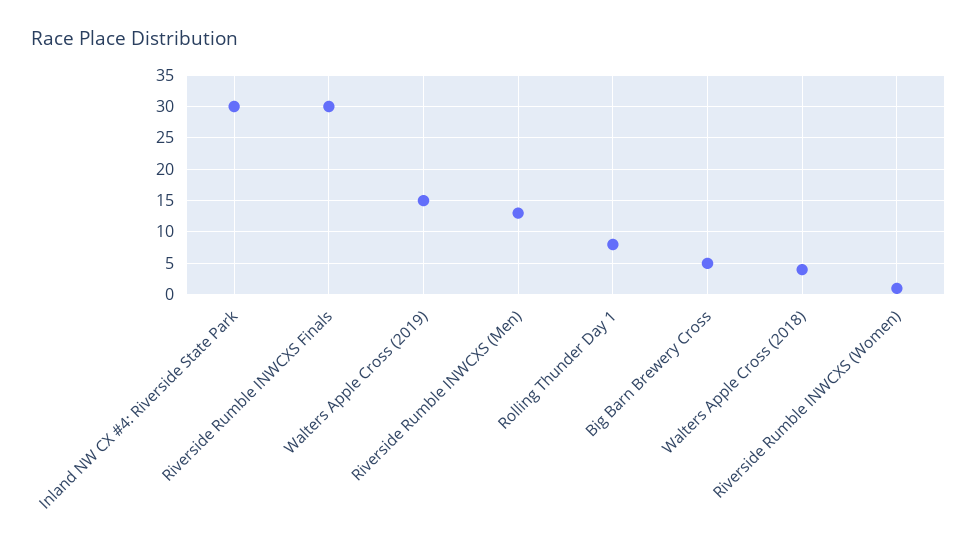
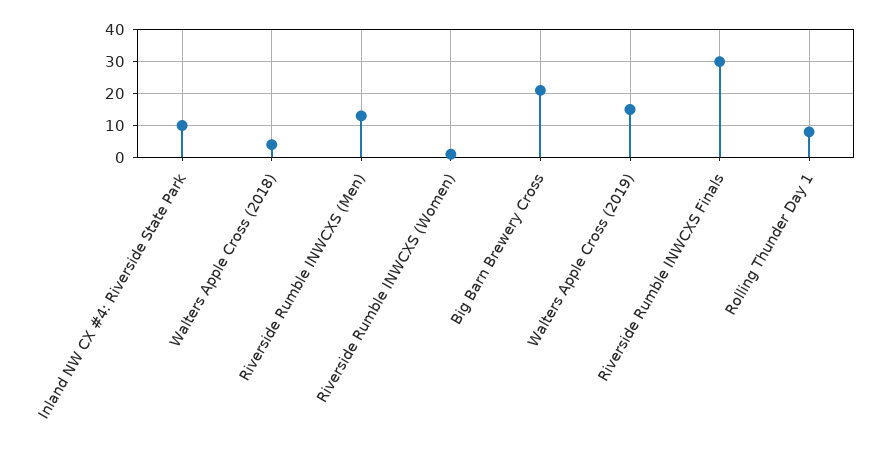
  {
-   "Inland NW CX #4: Riverside State Park": 30,
+   "Inland NW CX #4: Riverside State Park": 10,
    "Riverside Rumble INWCXS Finals": 30,
    "Walters Apple Cross (2019)": 15,
    "Riverside Rumble INWCXS (Men)": 13,
    "Rolling Thunder Day 1": 8,
-   "Big Barn Brewery Cross": 5,
+   "Big Barn Brewery Cross": 20,
    "Walters Apple Cross (2018)": 4,
    "Riverside Rumble INWCXS (Women)": 1
  }

